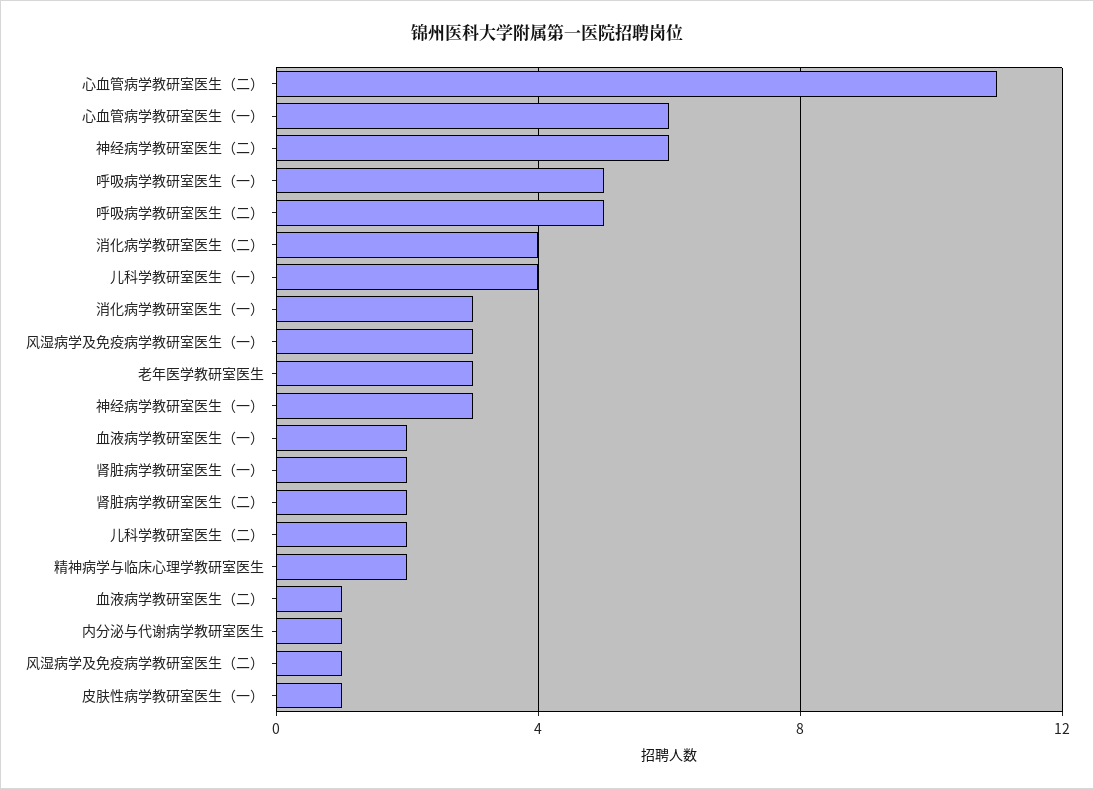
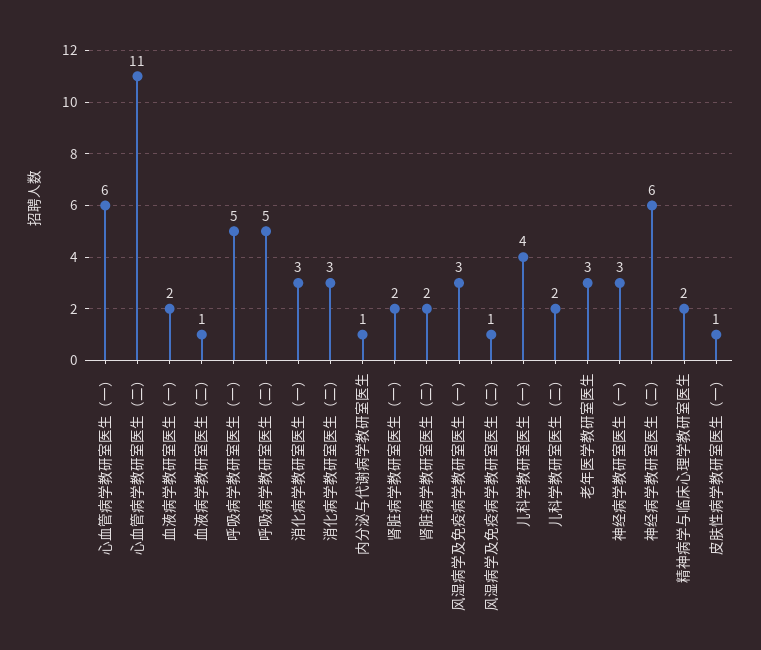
  {
    "心血管病学教研室医生（二）": 11,
    "心血管病学教研室医生（一）": 6,
    "神经病学教研室医生（二）": 6,
    "呼吸病学教研室医生（一）": 5,
    "呼吸病学教研室医生（二）": 5,
-   "消化病学教研室医生（二）": 4,
+   "消化病学教研室医生（二）": 3,
    "儿科学教研室医生（一）": 4,
    "消化病学教研室医生（一）": 3,
    "风湿病学及免疫病学教研室医生（一）": 3,
    "老年医学教研室医生": 3,
    "神经病学教研室医生（一）": 3,
    "血液病学教研室医生（一）": 2,
    "肾脏病学教研室医生（一）": 2,
    "肾脏病学教研室医生（二）": 2,
    "儿科学教研室医生（二）": 2,
    "精神病学与临床心理学教研室医生": 2,
    "血液病学教研室医生（二）": 1,
    "内分泌与代谢病学教研室医生": 1,
    "风湿病学及免疫病学教研室医生（二）": 1,
    "皮肤性病学教研室医生（一）": 1
  }

